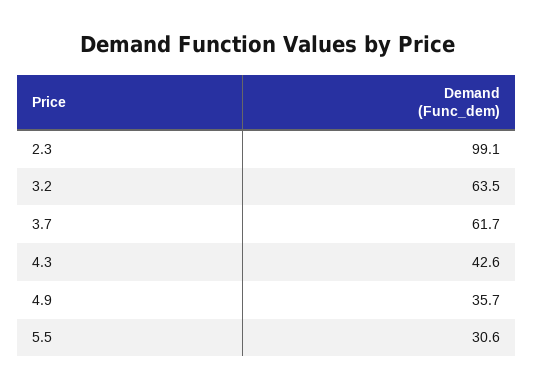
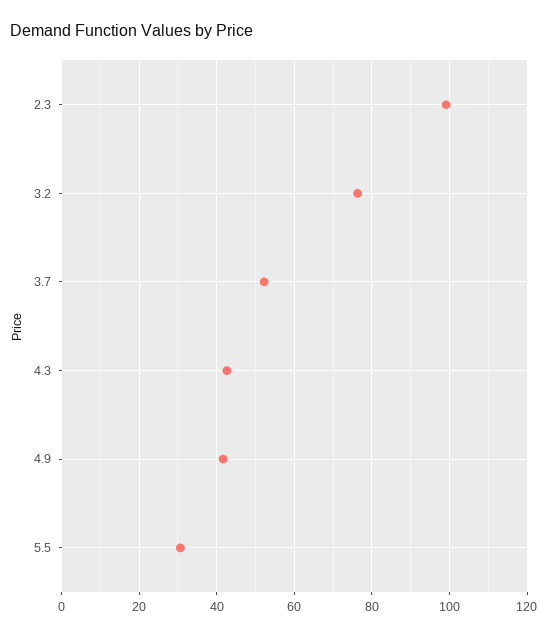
  {
    "2.3": 99.1,
-   "3.2": 63.5,
+   "3.2": 76,
-   "3.7": 61.7,
+   "3.7": 52,
    "4.3": 42.6,
-   "4.9": 35.7,
+   "4.9": 42,
    "5.5": 30.6
  }

